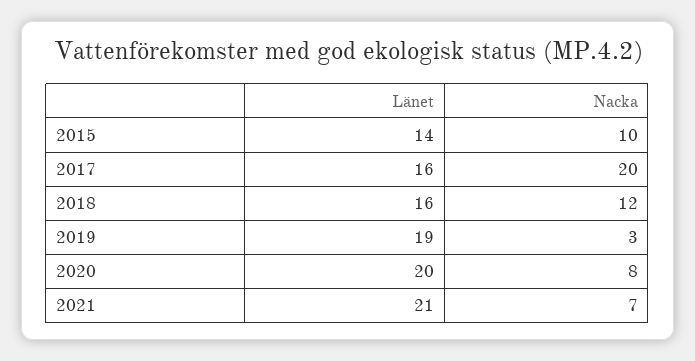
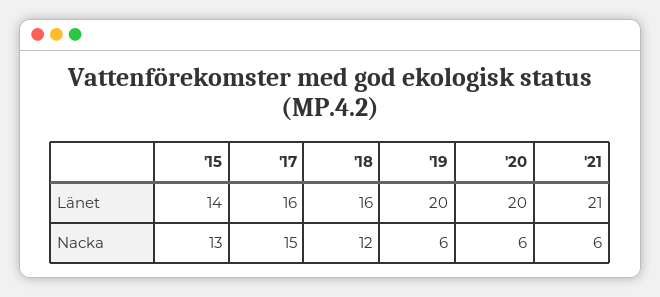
  {
    "Länet": {
      "2015": 14,
      "2017": 16,
      "2018": 16,
-     "2019": 19,
+     "2019": 20,
      "2020": 20,
      "2021": 21
    },
    "Nacka": {
-     "2015": 10,
+     "2015": 13,
-     "2017": 20,
+     "2017": 15,
      "2018": 12,
-     "2019": 3,
+     "2019": 6,
-     "2020": 8,
+     "2020": 6,
-     "2021": 7
+     "2021": 6
    }
  }

